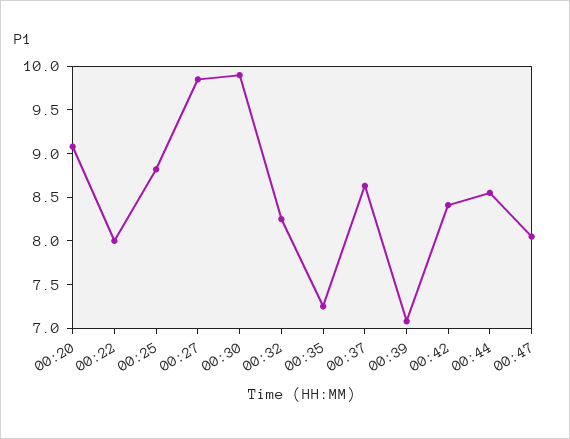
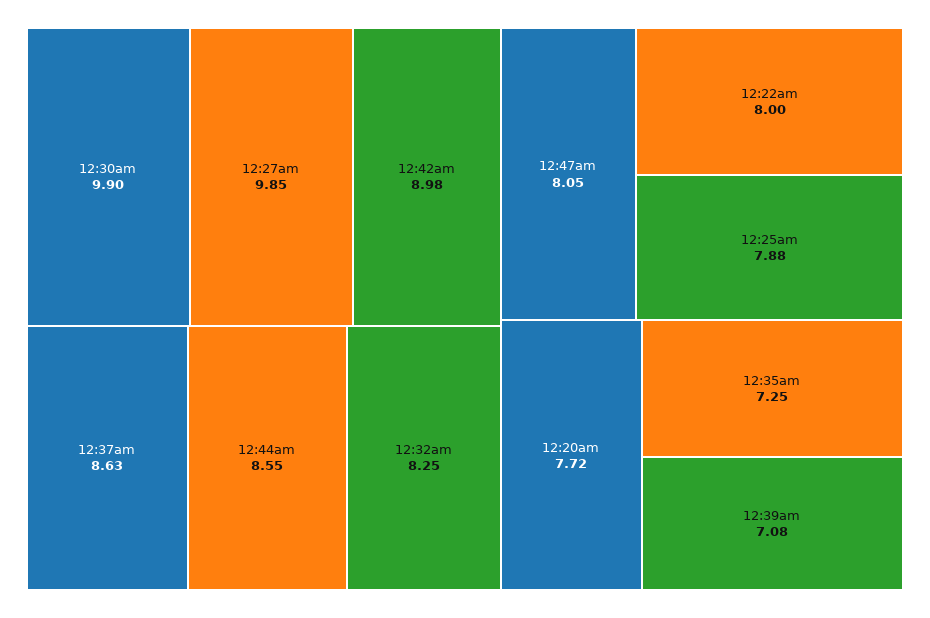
  {
-   "00:20": 9.1,
+   "00:20": 7.72,
    "00:22": 8,
-   "00:25": 8.8,
+   "00:25": 7.88,
    "00:27": 9.85,
    "00:30": 9.9,
    "00:32": 8.25,
    "00:35": 7.25,
    "00:37": 8.63,
    "00:39": 7.08,
-   "00:42": 8.4,
+   "00:42": 8.98,
    "00:44": 8.55,
    "00:47": 8.05
  }

